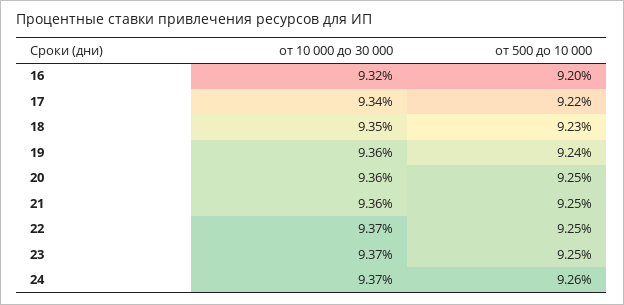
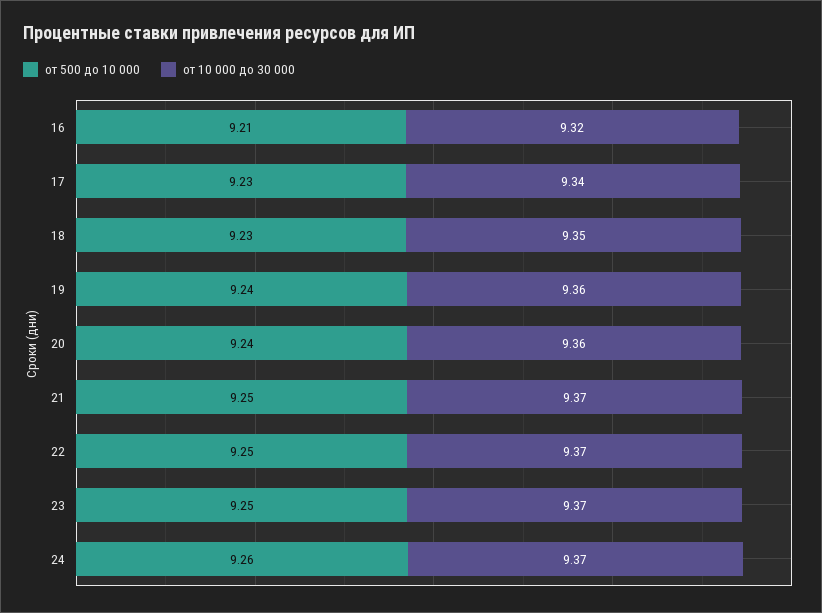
  {
    "от 10 000 до 30 000": {
      "16": 9.32,
      "17": 9.34,
      "18": 9.35,
      "19": 9.36,
      "20": 9.36,
-     "21": 9.36,
+     "21": 9.37,
      "22": 9.37,
      "23": 9.37,
      "24": 9.37
    },
    "от 500 до 10 000": {
-     "16": 9.2,
+     "16": 9.21,
-     "17": 9.22,
+     "17": 9.23,
      "18": 9.23,
      "19": 9.24,
-     "20": 9.25,
+     "20": 9.24,
      "21": 9.25,
      "22": 9.25,
      "23": 9.25,
      "24": 9.26
    }
  }

